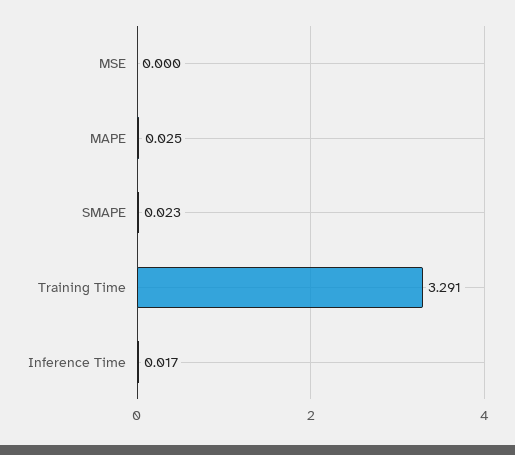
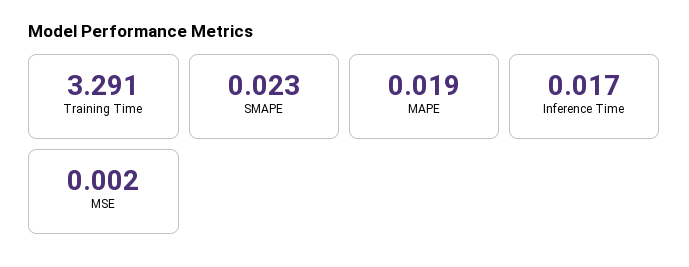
  {
-   "MSE": 0,
+   "MSE": 0.002,
-   "MAPE": 0.025,
+   "MAPE": 0.019,
    "SMAPE": 0.023,
    "Training Time": 3.291,
    "Inference Time": 0.017
  }

